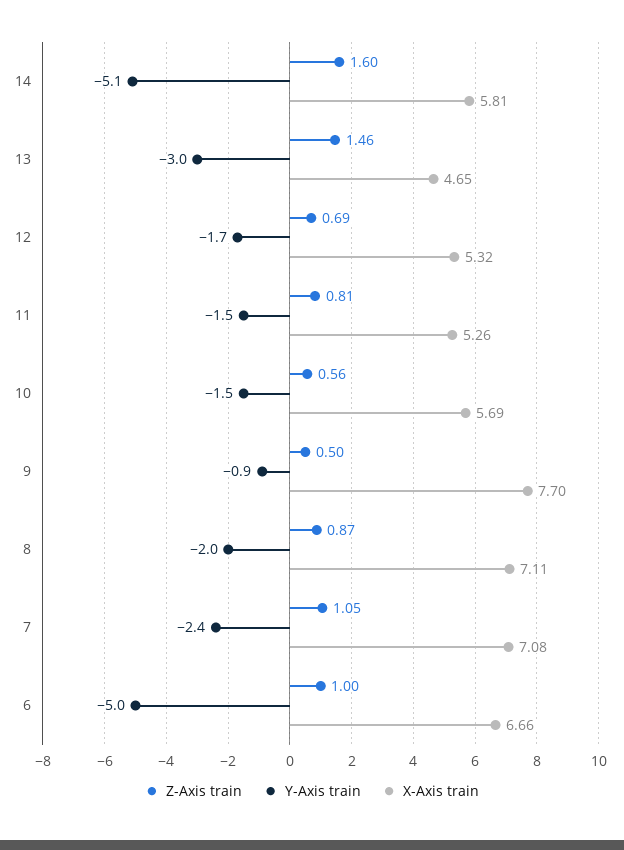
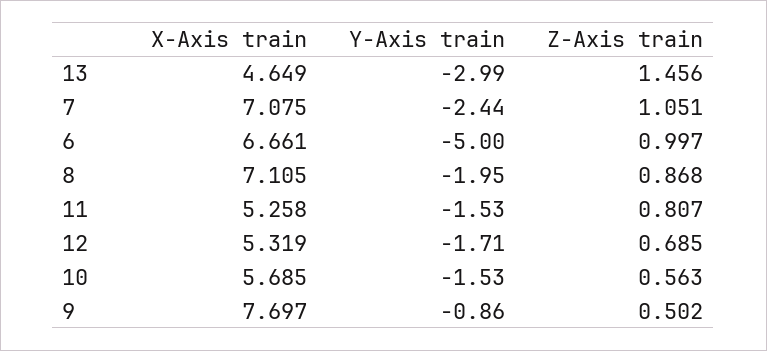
  {
    "Z-Axis train": {
-     "14": 1.6,
      "13": 1.456,
      "12": 0.685,
      "11": 0.807,
      "10": 0.563,
      "9": 0.502,
      "8": 0.868,
      "7": 1.051,
      "6": 0.997
    },
    "Y-Axis train": {
-     "14": -5.1,
      "13": -2.99,
      "12": -1.71,
      "11": -1.53,
      "10": -1.53,
      "9": -0.86,
      "8": -1.95,
      "7": -2.44,
      "6": -5
    },
    "X-Axis train": {
-     "14": 5.81,
      "13": 4.649,
      "12": 5.319,
      "11": 5.258,
      "10": 5.685,
      "9": 7.697,
      "8": 7.105,
      "7": 7.075,
      "6": 6.661
    }
  }

